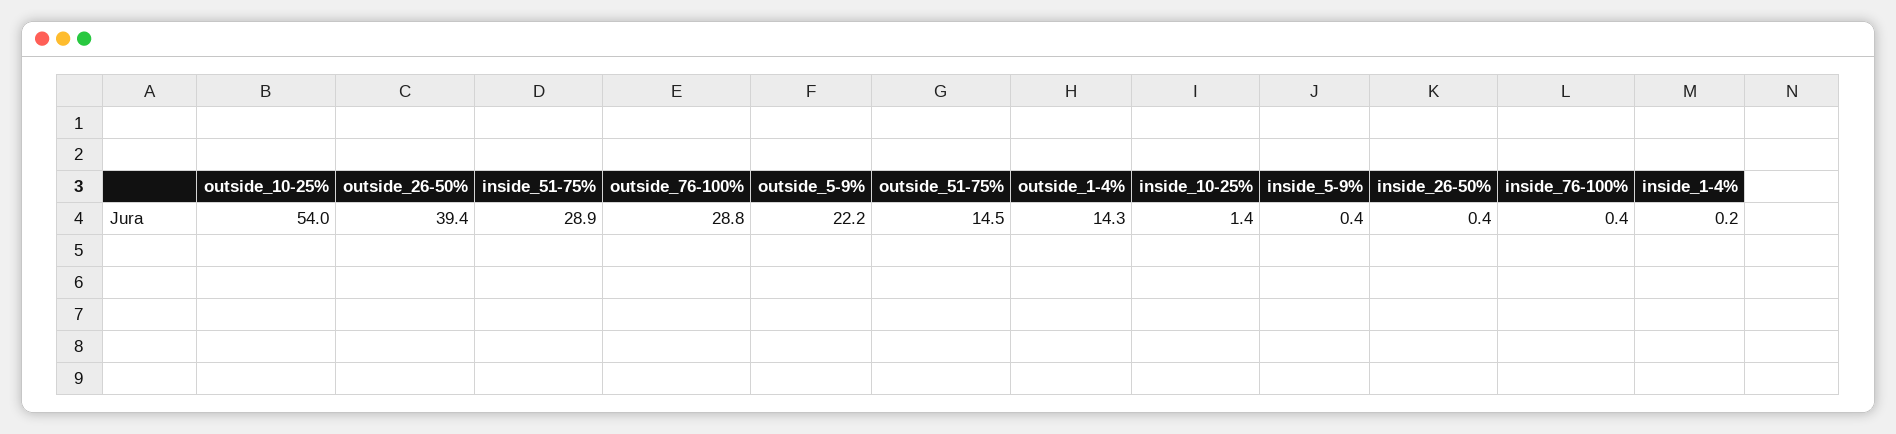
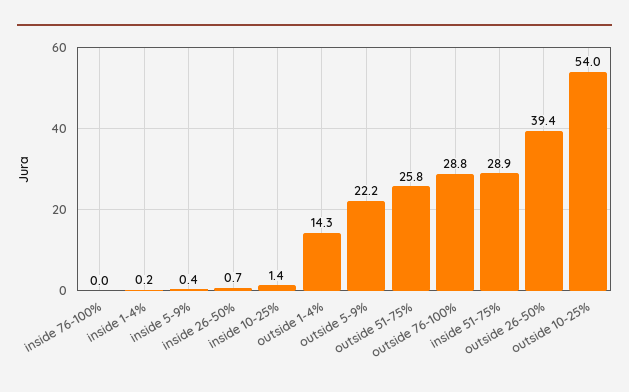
  {
    "outside_10-25%": 54,
    "outside_26-50%": 39.4,
    "inside_51-75%": 28.9,
    "outside_76-100%": 28.8,
    "outside_5-9%": 22.2,
-   "outside_51-75%": 14.5,
+   "outside_51-75%": 25.8,
    "outside_1-4%": 14.3,
    "inside_10-25%": 1.4,
    "inside_5-9%": 0.4,
-   "inside_26-50%": 0.4,
+   "inside_26-50%": 0.7,
-   "inside_76-100%": 0.4,
+   "inside_76-100%": 0,
    "inside_1-4%": 0.2
  }

